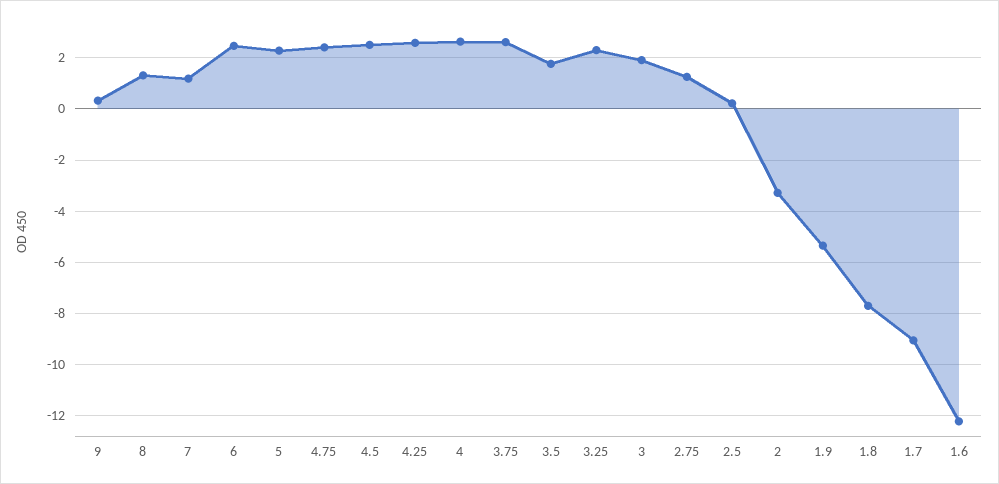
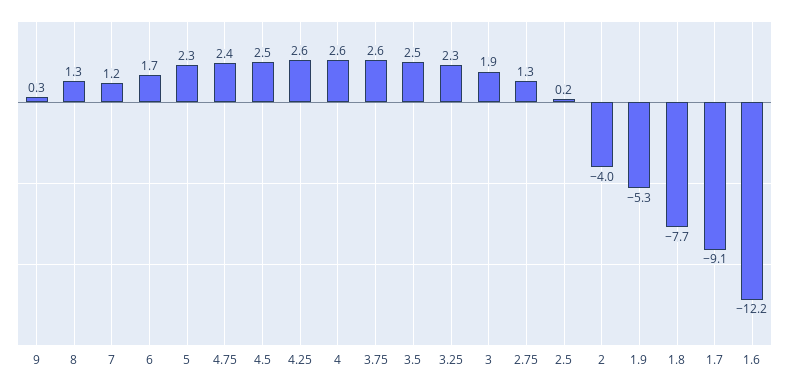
  {
    "9": 0.3,
    "8": 1.3,
    "7": 1.2,
-   "6": 2.5,
+   "6": 1.7,
    "5": 2.3,
    "4.75": 2.4,
    "4.5": 2.5,
    "4.25": 2.6,
    "4": 2.6,
    "3.75": 2.6,
-   "3.5": 1.75,
+   "3.5": 2.5,
    "3.25": 2.3,
    "3": 1.9,
    "2.75": 1.3,
    "2.5": 0.2,
-   "2": -3.25,
+   "2": -4,
    "1.9": -5.3,
    "1.8": -7.7,
    "1.7": -9.1,
    "1.6": -12.2
  }

